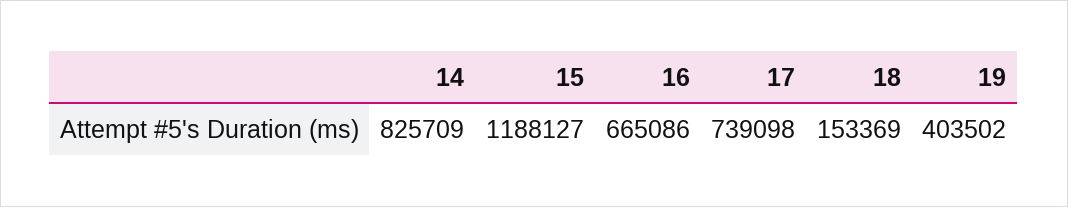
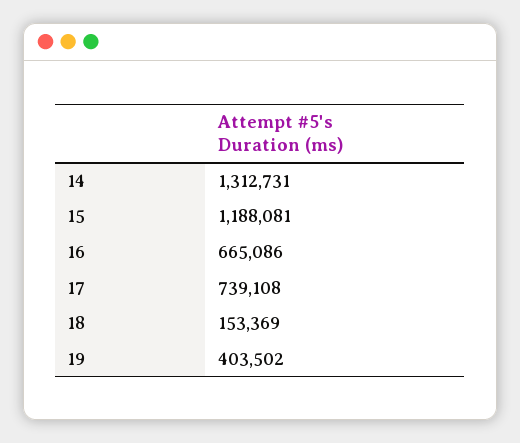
  {
-   "14": 825709,
+   "14": 1312731,
-   "15": 1188127,
+   "15": 1188081,
    "16": 665086,
-   "17": 739098,
+   "17": 739108,
    "18": 153369,
    "19": 403502
  }

